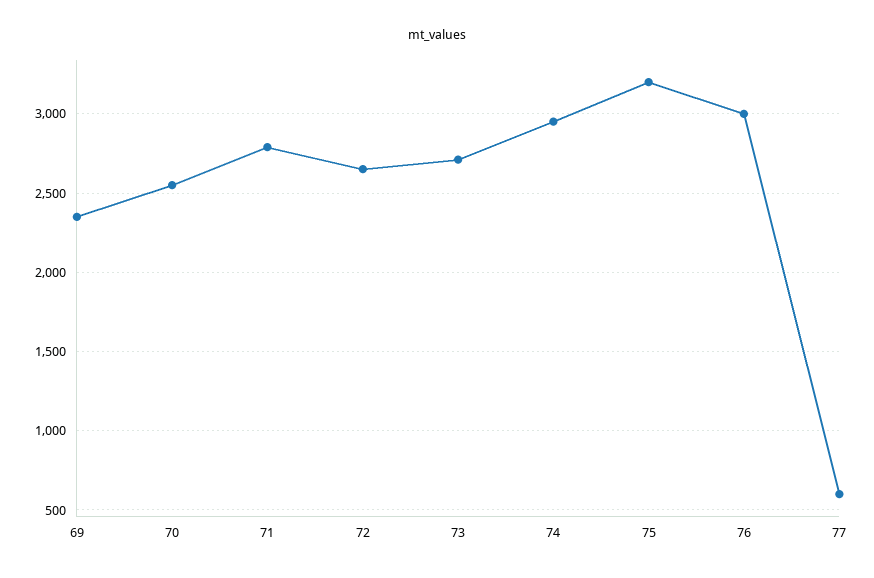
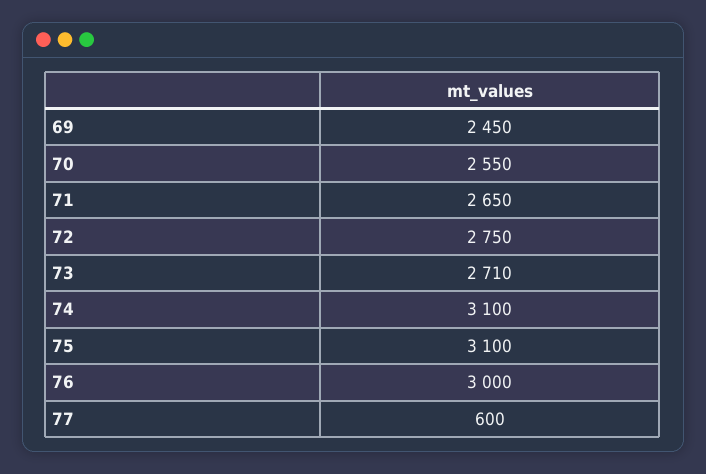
  {
-   "69": 2350,
+   "69": 2450,
    "70": 2550,
-   "71": 2800,
+   "71": 2650,
-   "72": 2650,
+   "72": 2750,
    "73": 2710,
-   "74": 2950,
+   "74": 3100,
-   "75": 3200,
+   "75": 3100,
    "76": 3000,
    "77": 600
  }

